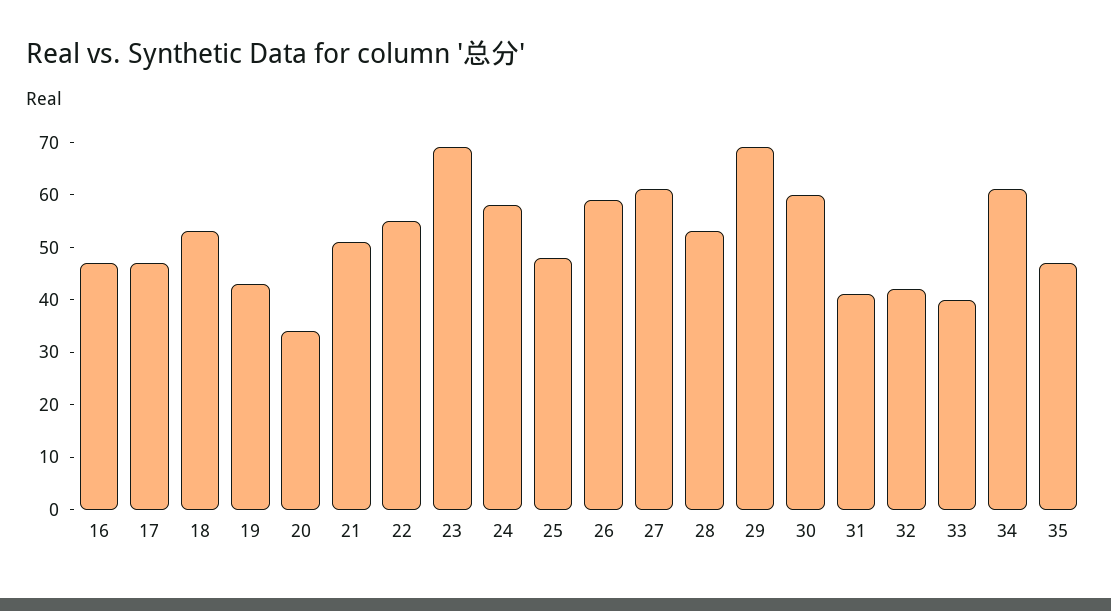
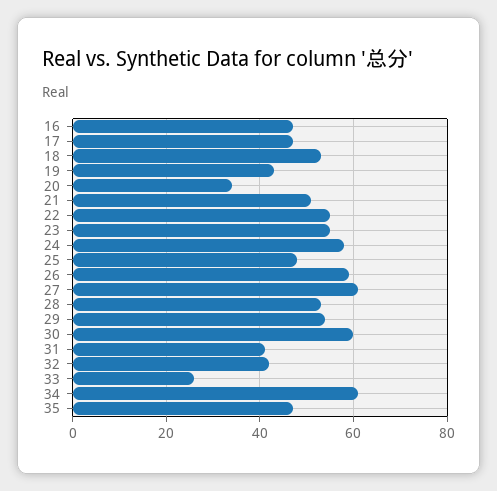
  {
    "16": 45,
    "17": 45,
    "18": 55,
    "19": 45,
    "20": 35,
    "21": 50,
    "22": 55,
-   "23": 70,
+   "23": 55,
    "24": 60,
    "25": 50,
    "26": 60,
    "27": 60,
    "28": 55,
-   "29": 70,
+   "29": 55,
    "30": 60,
    "31": 40,
    "32": 40,
-   "33": 40,
+   "33": 25,
    "34": 60,
    "35": 45
  }

